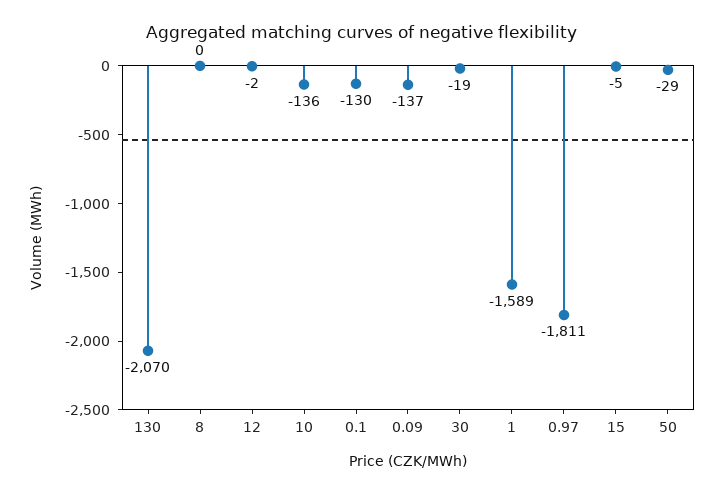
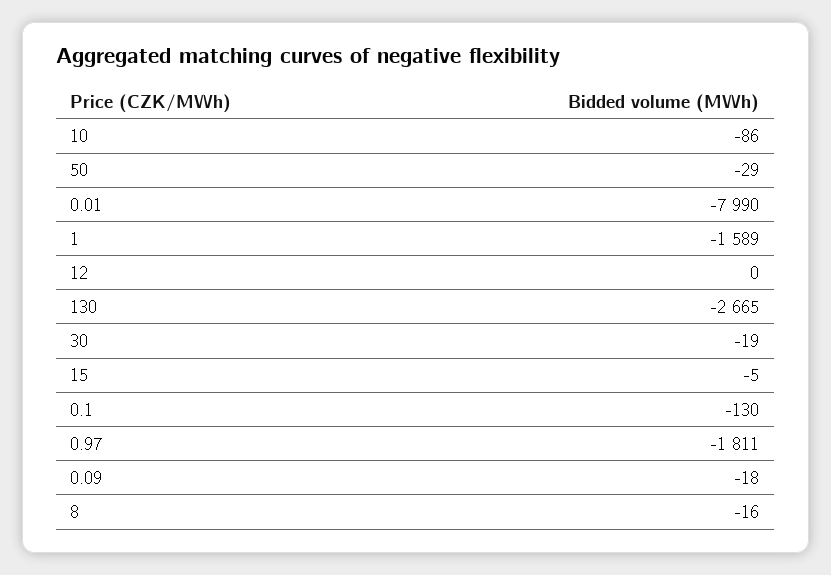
  {
-   "130": -2070,
+   "130": -2665,
-   "8": 0,
+   "8": -16,
-   "12": -2,
+   "12": 0,
-   "10": -136,
+   "10": -86,
    "0.1": -130,
-   "0.09": -137,
+   "0.09": -18,
    "30": -19,
    "1": -1589,
    "0.97": -1811,
    "15": -5,
-   "50": -29
+   "50": -29,
+   "0.01": -7990
  }

